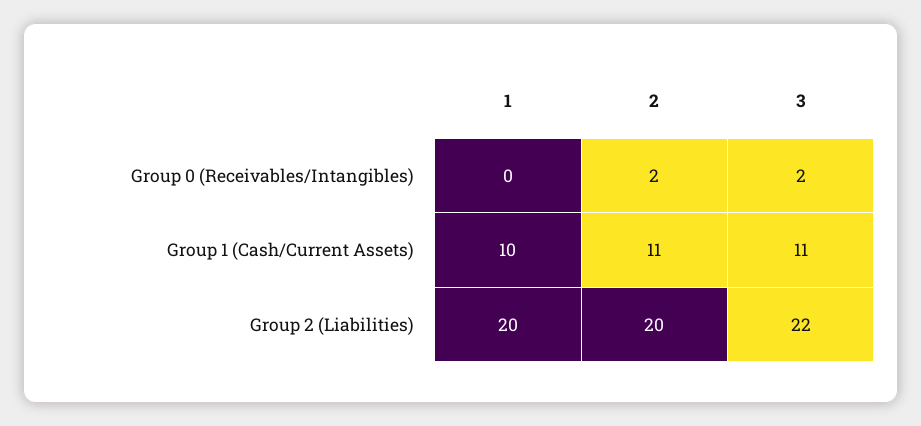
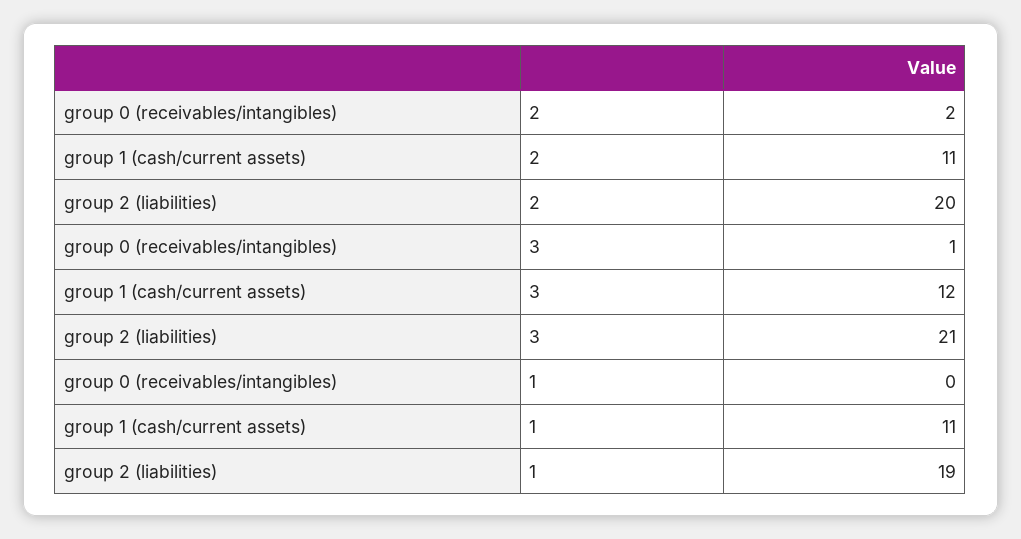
  {
    "1": {
      "Group 0 (Receivables/Intangibles)": 0,
-     "Group 1 (Cash/Current Assets)": 10,
+     "Group 1 (Cash/Current Assets)": 11,
-     "Group 2 (Liabilities)": 20
+     "Group 2 (Liabilities)": 19
    },
    "2": {
      "Group 0 (Receivables/Intangibles)": 2,
      "Group 1 (Cash/Current Assets)": 11,
      "Group 2 (Liabilities)": 20
    },
    "3": {
-     "Group 0 (Receivables/Intangibles)": 2,
+     "Group 0 (Receivables/Intangibles)": 1,
-     "Group 1 (Cash/Current Assets)": 11,
+     "Group 1 (Cash/Current Assets)": 12,
-     "Group 2 (Liabilities)": 22
+     "Group 2 (Liabilities)": 21
    }
  }

